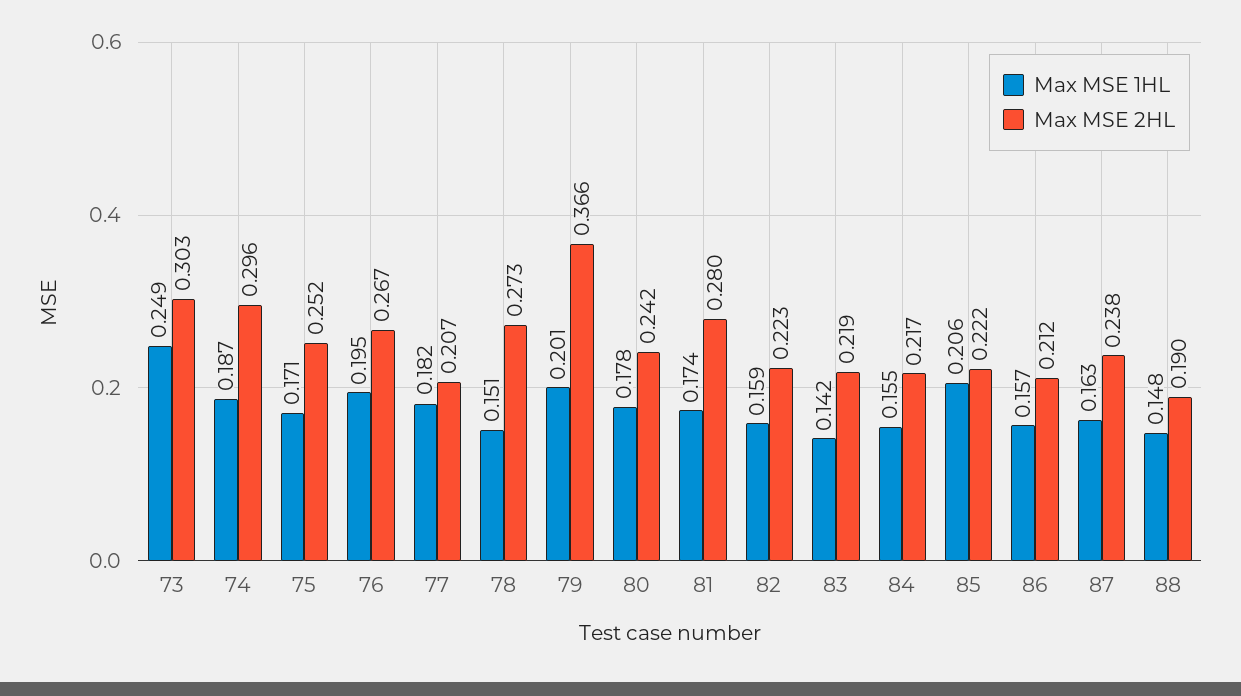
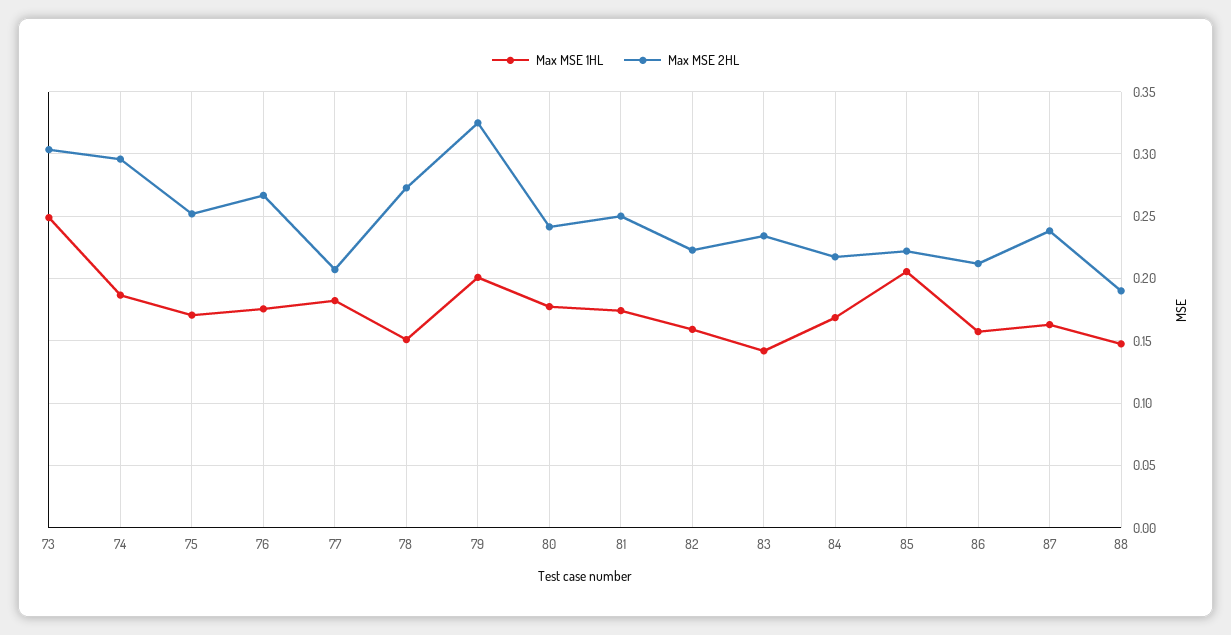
  {
    "Max MSE 1HL": {
      "73": 0.249,
      "74": 0.187,
      "75": 0.171,
-     "76": 0.195,
+     "76": 0.175,
      "77": 0.182,
      "78": 0.151,
      "79": 0.201,
      "80": 0.178,
      "81": 0.174,
      "82": 0.159,
      "83": 0.142,
-     "84": 0.155,
+     "84": 0.17,
      "85": 0.206,
      "86": 0.157,
      "87": 0.163,
      "88": 0.148
    },
    "Max MSE 2HL": {
      "73": 0.303,
      "74": 0.296,
      "75": 0.252,
      "76": 0.267,
      "77": 0.207,
      "78": 0.273,
-     "79": 0.366,
+     "79": 0.325,
      "80": 0.242,
-     "81": 0.28,
+     "81": 0.25,
      "82": 0.223,
-     "83": 0.219,
+     "83": 0.235,
      "84": 0.217,
      "85": 0.222,
      "86": 0.212,
      "87": 0.238,
      "88": 0.19
    }
  }

